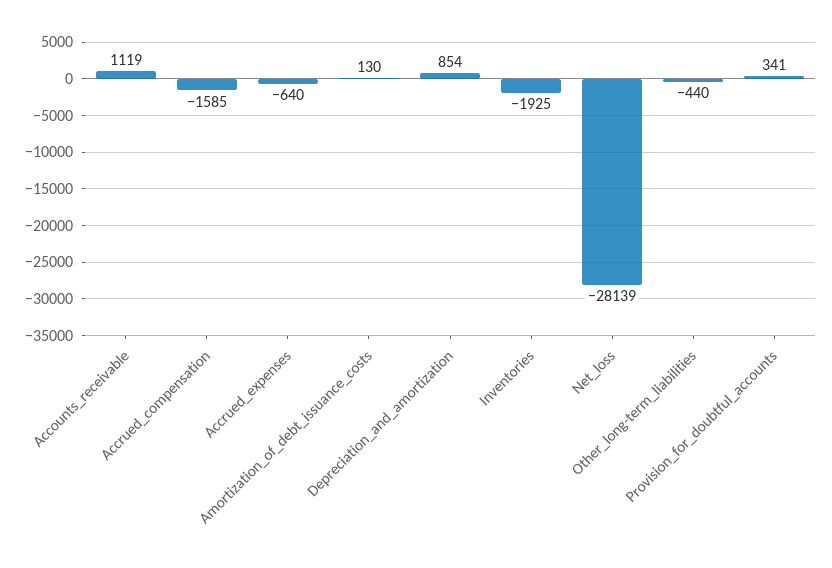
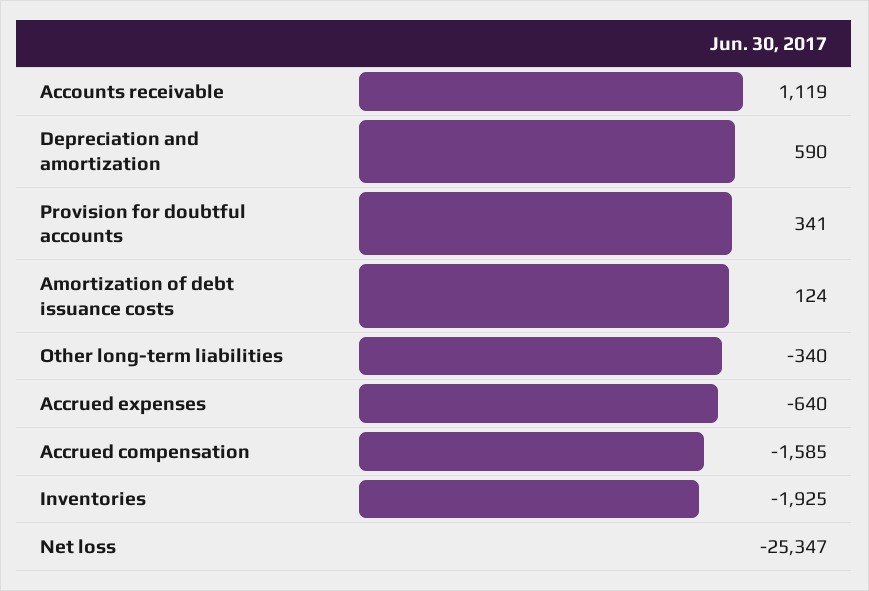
  {
    "Accounts_receivable": 1119,
    "Accrued_compensation": -1585,
    "Accrued_expenses": -640,
-   "Amortization_of_debt_issuance_costs": 130,
+   "Amortization_of_debt_issuance_costs": 124,
-   "Depreciation_and_amortization": 854,
+   "Depreciation_and_amortization": 590,
    "Inventories": -1925,
-   "Net_loss": -28139,
+   "Net_loss": -25347,
-   "Other_long-term_liabilities": -440,
+   "Other_long-term_liabilities": -340,
    "Provision_for_doubtful_accounts": 341
  }

